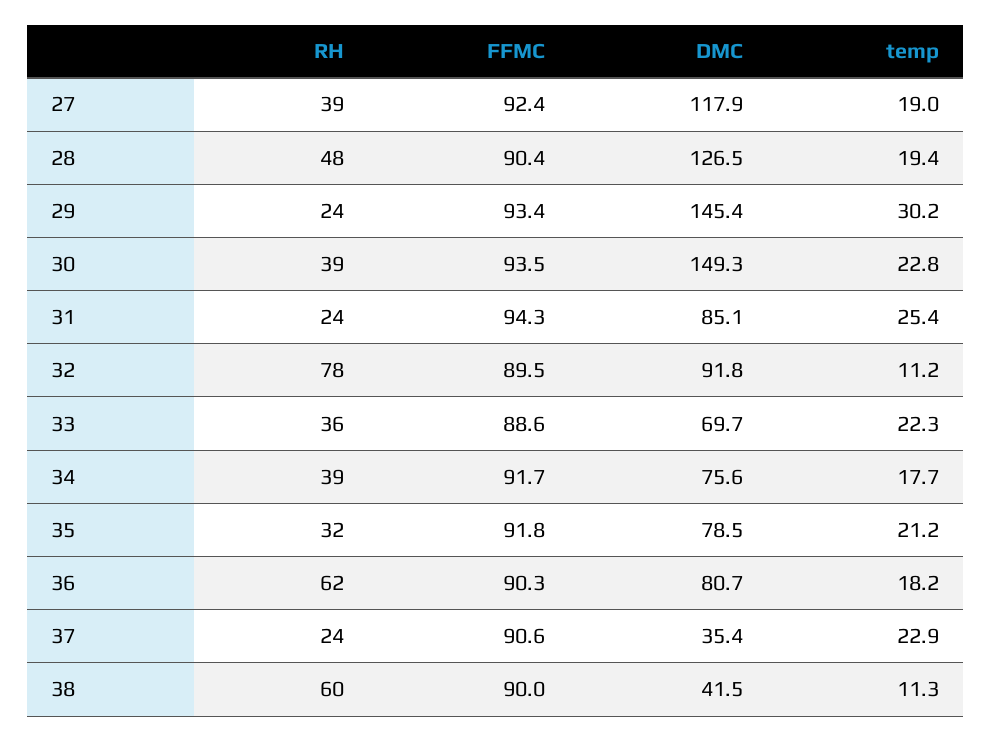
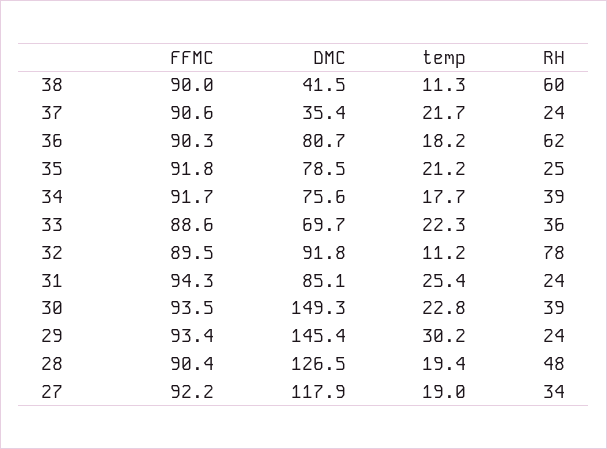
  {
    "RH": {
-     "27": 39,
+     "27": 34,
      "28": 48,
      "29": 24,
      "30": 39,
      "31": 24,
      "32": 78,
      "33": 36,
      "34": 39,
-     "35": 32,
+     "35": 25,
      "36": 62,
      "37": 24,
      "38": 60
    },
    "FFMC": {
-     "27": 92.4,
+     "27": 92.2,
      "28": 90.4,
      "29": 93.4,
      "30": 93.5,
      "31": 94.3,
      "32": 89.5,
      "33": 88.6,
      "34": 91.7,
      "35": 91.8,
      "36": 90.3,
      "37": 90.6,
      "38": 90
    },
    "DMC": {
      "27": 117.9,
      "28": 126.5,
      "29": 145.4,
      "30": 149.3,
      "31": 85.1,
      "32": 91.8,
      "33": 69.7,
      "34": 75.6,
      "35": 78.5,
      "36": 80.7,
      "37": 35.4,
      "38": 41.5
    },
    "temp": {
      "27": 19,
      "28": 19.4,
      "29": 30.2,
      "30": 22.8,
      "31": 25.4,
      "32": 11.2,
      "33": 22.3,
      "34": 17.7,
      "35": 21.2,
      "36": 18.2,
-     "37": 22.9,
+     "37": 21.7,
      "38": 11.3
    }
  }

